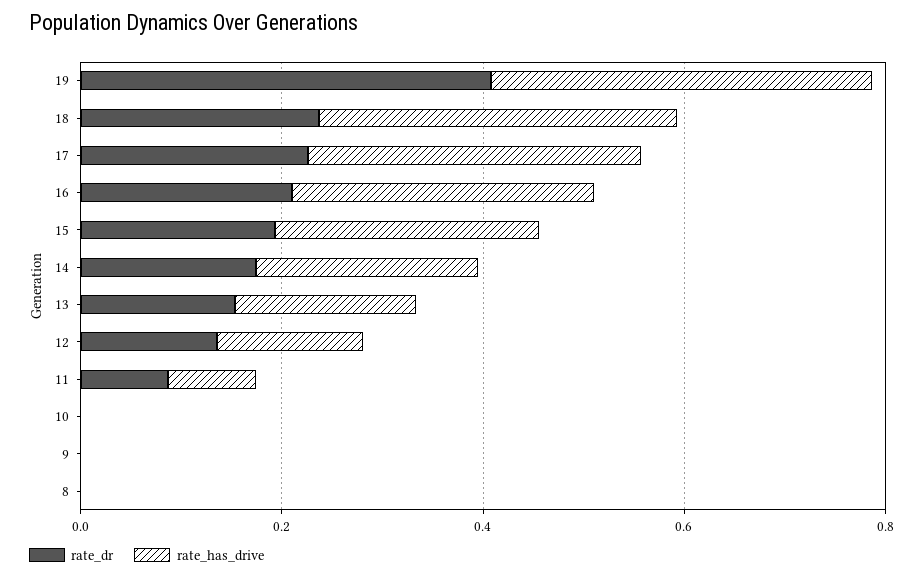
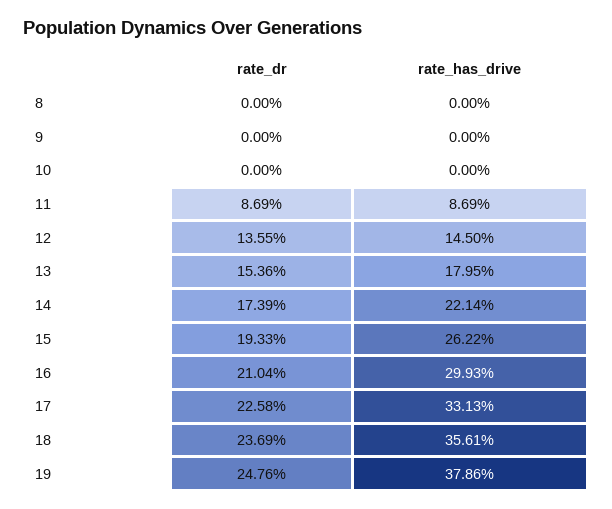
  {
    "rate_dr": {
-     "19": 0.4,
+     "19": 0.2476,
      "18": 0.2369,
      "17": 0.2258,
      "16": 0.2104,
      "15": 0.1933,
      "14": 0.1739,
      "13": 0.1536,
      "12": 0.1355,
      "11": 0.0869,
      "10": 0,
      "9": 0,
      "8": 0
    },
    "rate_has_drive": {
      "19": 0.3786,
      "18": 0.3561,
      "17": 0.3313,
      "16": 0.2993,
      "15": 0.2622,
      "14": 0.2214,
      "13": 0.1795,
      "12": 0.145,
      "11": 0.0869,
      "10": 0,
      "9": 0,
      "8": 0
    }
  }

